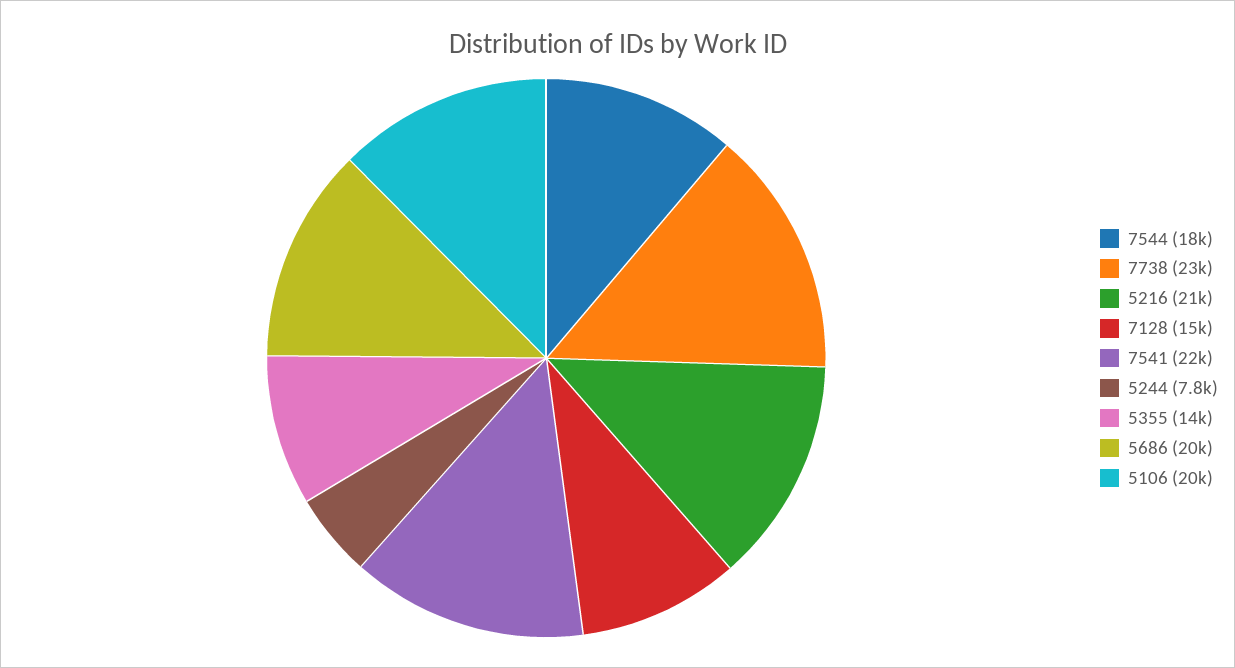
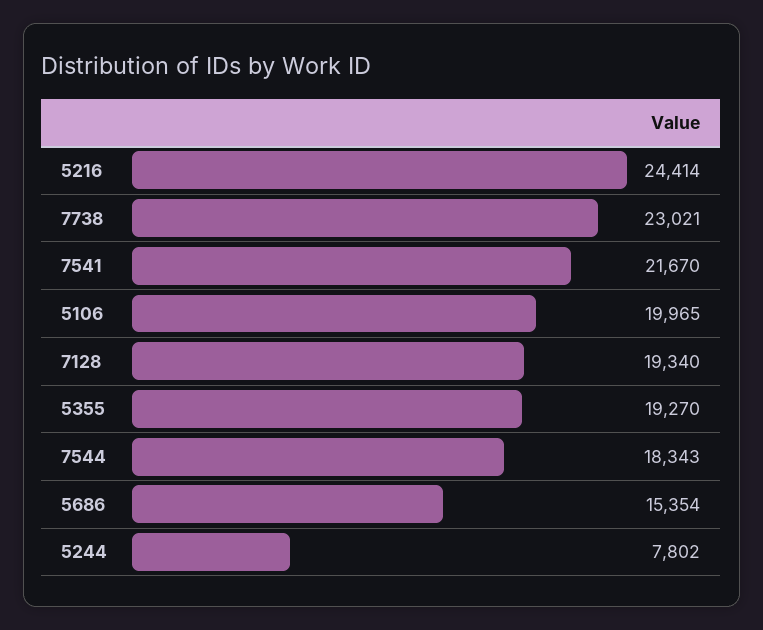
  {
    "7544": 18343,
    "7738": 23021,
-   "5216": 21000,
+   "5216": 24414,
-   "7128": 15000,
+   "7128": 19340,
    "7541": 21670,
    "5244": 7802,
-   "5355": 14000,
+   "5355": 19270,
-   "5686": 20000,
+   "5686": 15354,
    "5106": 19965
  }

